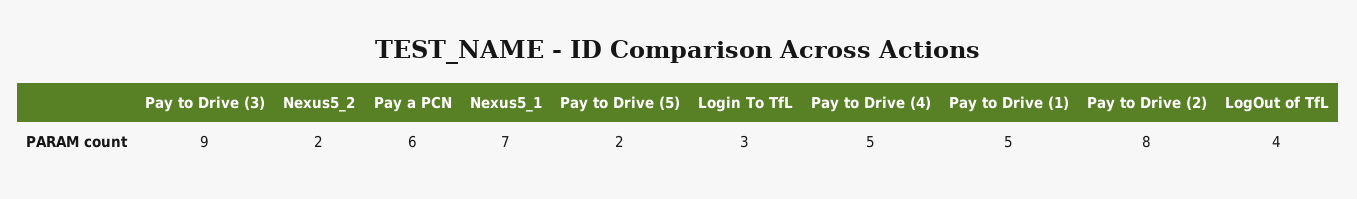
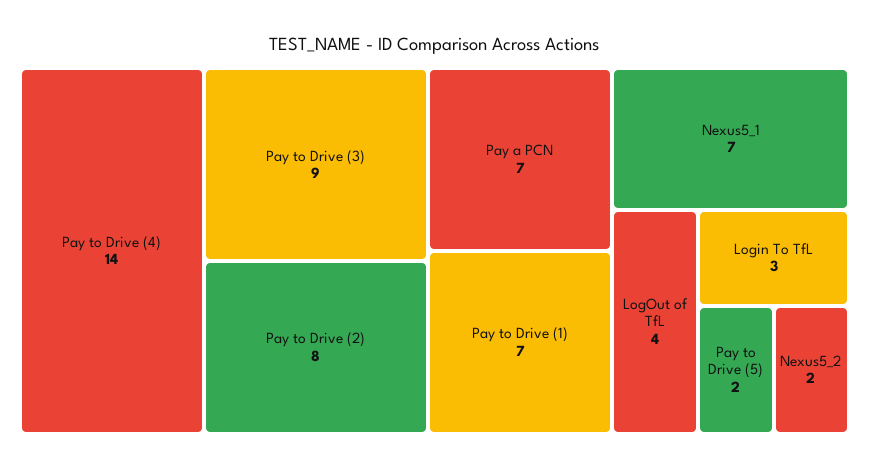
  {
    "Pay to Drive (3)": 9,
    "Nexus5_2": 2,
-   "Pay a PCN": 6,
+   "Pay a PCN": 7,
    "Nexus5_1": 7,
    "Pay to Drive (5)": 2,
    "Login To TfL": 3,
-   "Pay to Drive (4)": 5,
+   "Pay to Drive (4)": 14,
-   "Pay to Drive (1)": 5,
+   "Pay to Drive (1)": 7,
    "Pay to Drive (2)": 8,
    "LogOut of TfL": 4
  }

